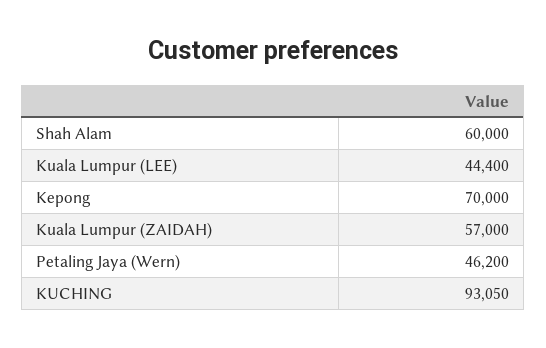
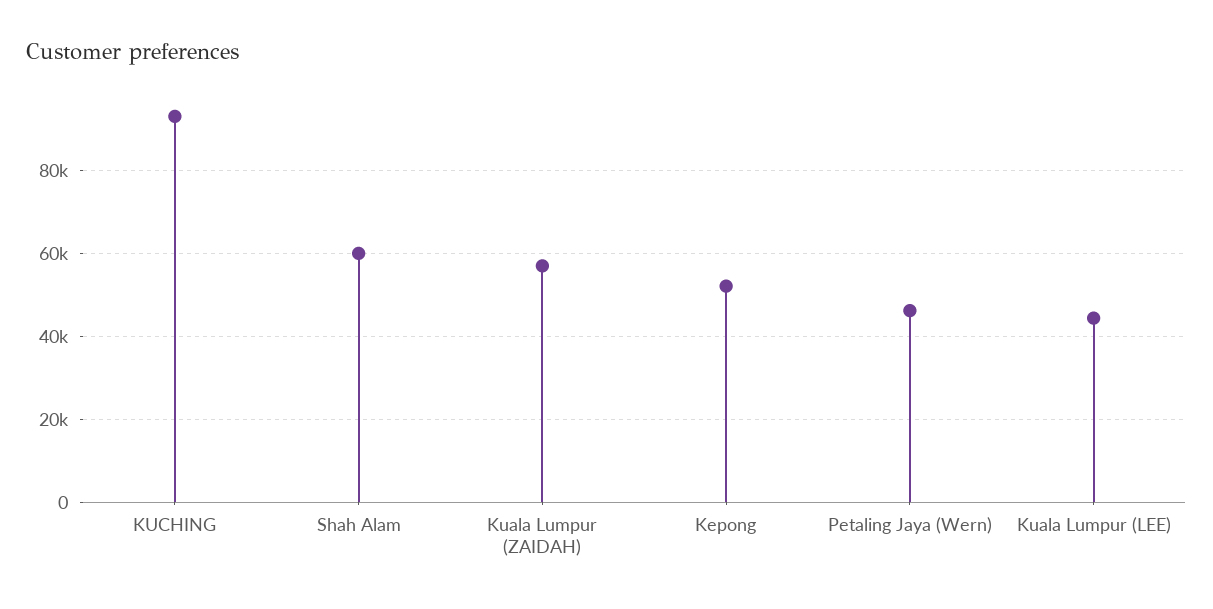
  {
    "Shah Alam": 60000,
    "Kuala Lumpur (LEE)": 44400,
-   "Kepong": 70000,
+   "Kepong": 52000,
    "Kuala Lumpur (ZAIDAH)": 57000,
    "Petaling Jaya (Wern)": 46200,
    "KUCHING": 93050
  }

